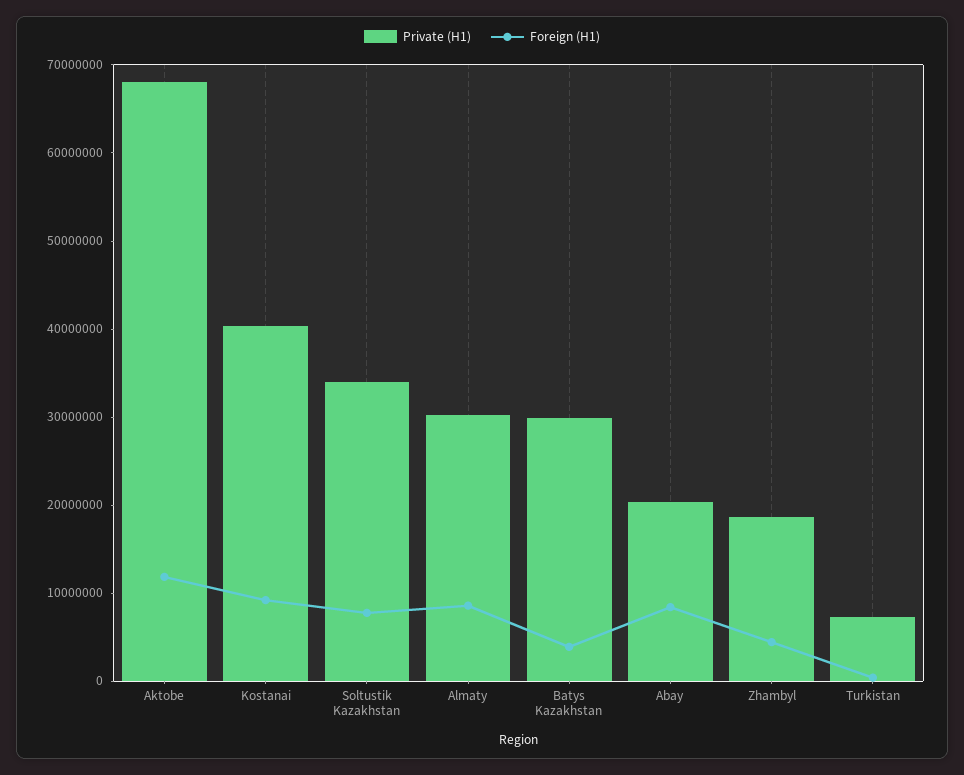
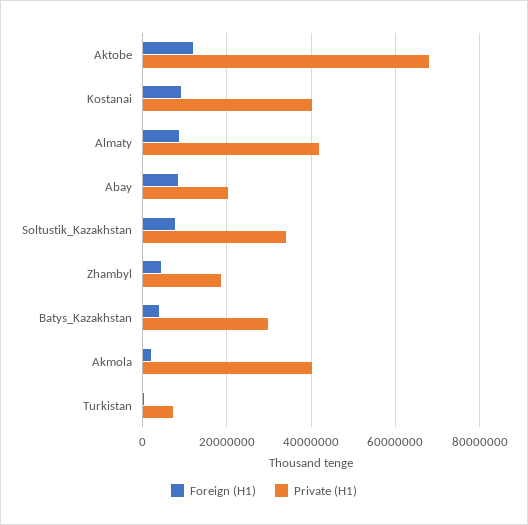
  {
    "Private (H1)": {
      "Aktobe": 68000000,
      "Kostanai": 40000000,
      "Soltustik Kazakhstan": 34000000,
-     "Almaty": 30000000,
+     "Almaty": 42000000,
      "Batys Kazakhstan": 30000000,
      "Abay": 20000000,
      "Zhambyl": 18000000,
-     "Turkistan": 8000000
+     "Turkistan": 8000000,
+     "Akmola": 40000000
    },
    "Foreign (H1)": {
      "Aktobe": 12000000,
      "Kostanai": 10000000,
      "Soltustik Kazakhstan": 8000000,
      "Almaty": 8000000,
      "Batys Kazakhstan": 4000000,
      "Abay": 8000000,
      "Zhambyl": 4000000,
-     "Turkistan": 0
+     "Turkistan": 0,
+     "Akmola": 2000000
    }
  }

